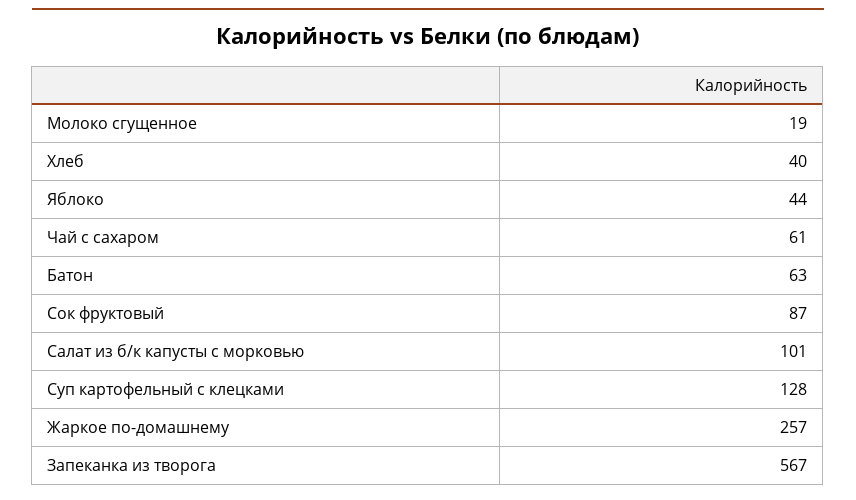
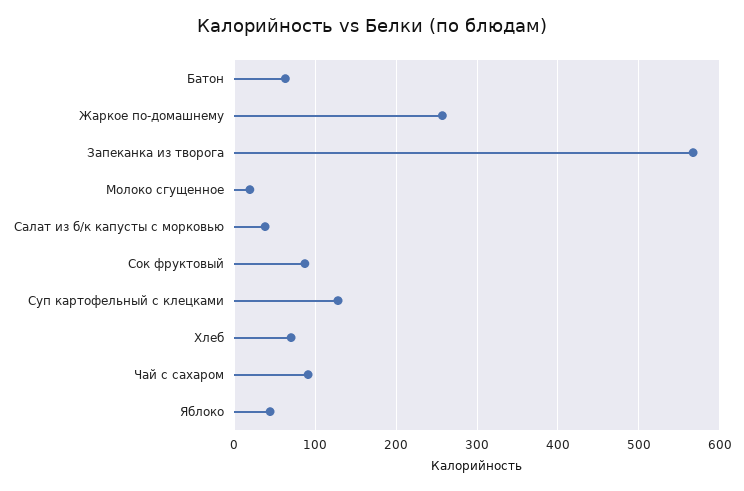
  {
    "Молоко сгущенное": 19,
-   "Хлеб": 40,
+   "Хлеб": 70,
    "Яблоко": 44,
-   "Чай с сахаром": 61,
+   "Чай с сахаром": 90,
    "Батон": 63,
    "Сок фруктовый": 87,
-   "Салат из б/к капусты с морковью": 101,
+   "Салат из б/к капусты с морковью": 40,
    "Суп картофельный с клецками": 128,
    "Жаркое по-домашнему": 257,
    "Запеканка из творога": 567
  }

